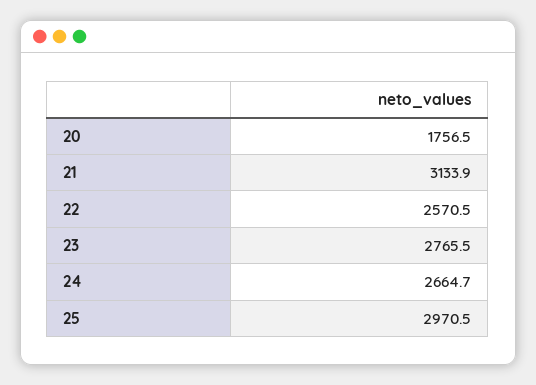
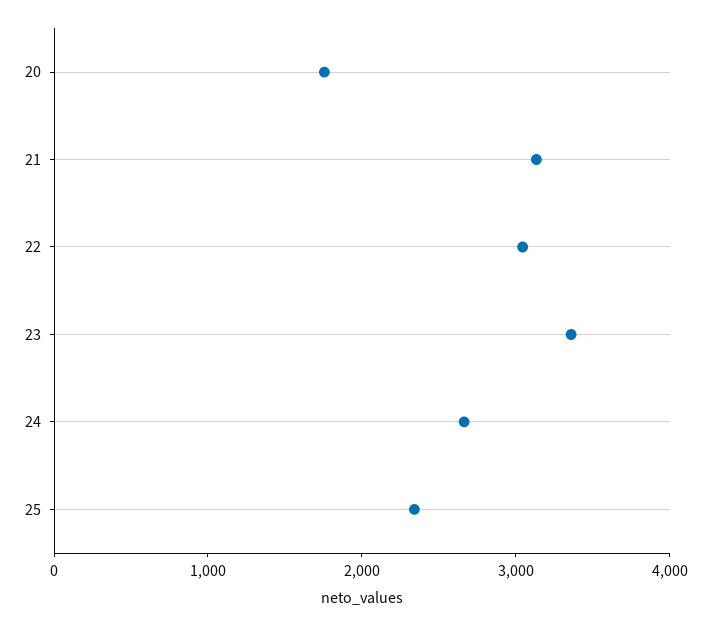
  {
    "20": 1756.5,
    "21": 3133.9,
-   "22": 2570.5,
+   "22": 3000,
-   "23": 2765.5,
+   "23": 3400,
    "24": 2664.7,
-   "25": 2970.5
+   "25": 2400
  }

